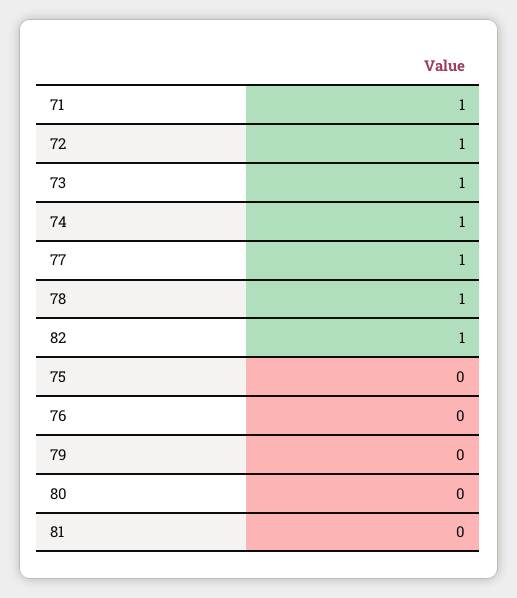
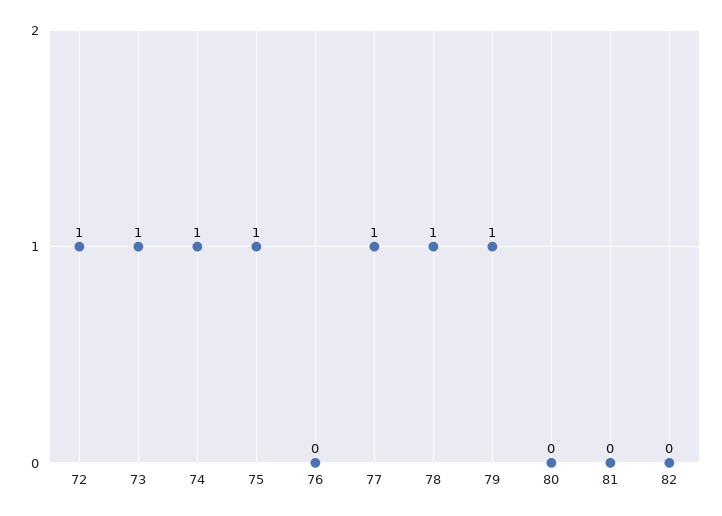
  {
-   "71": 1,
    "72": 1,
    "73": 1,
    "74": 1,
    "77": 1,
    "78": 1,
-   "82": 1,
+   "82": 0,
-   "75": 0,
+   "75": 1,
    "76": 0,
-   "79": 0,
+   "79": 1,
    "80": 0,
    "81": 0
  }

